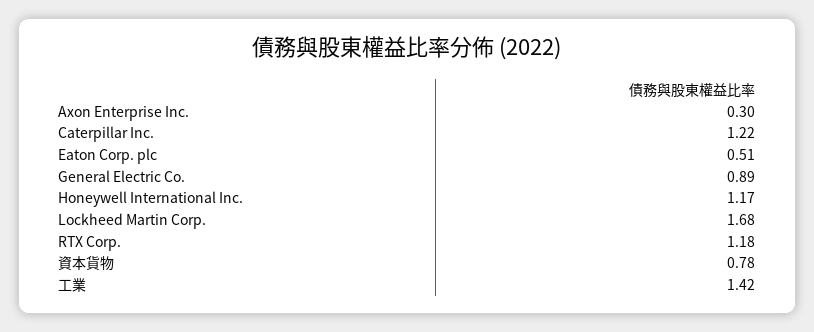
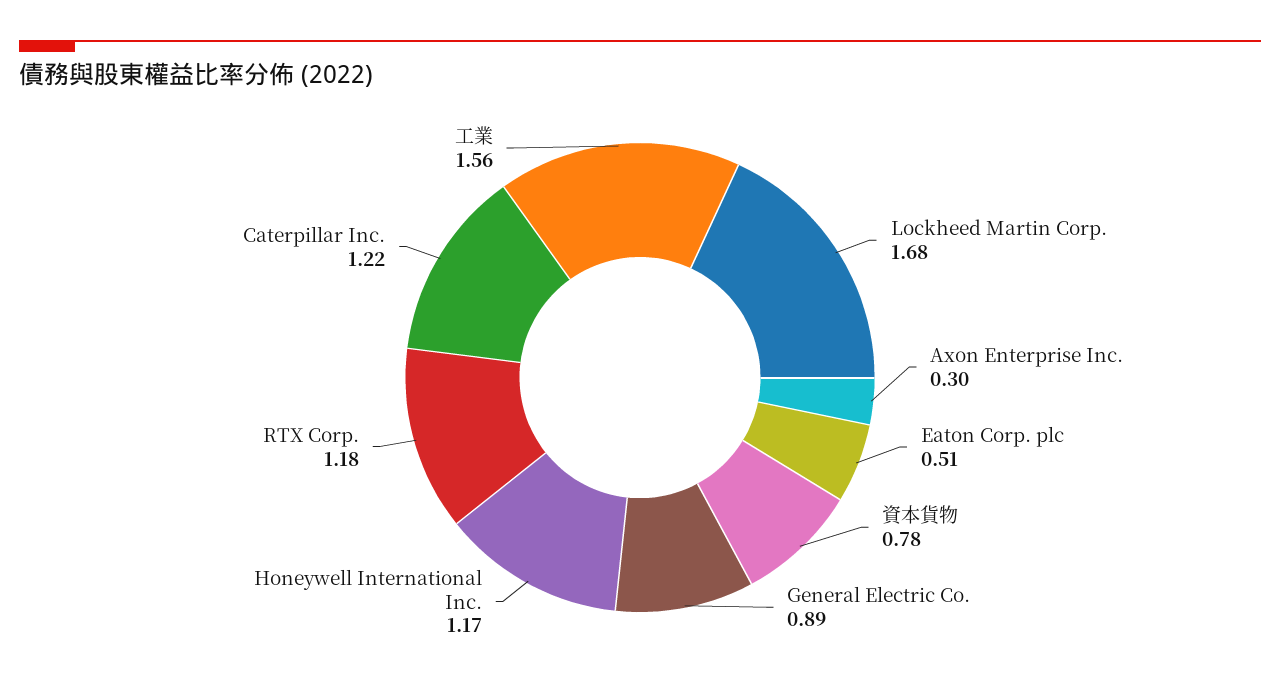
  {
    "Axon Enterprise Inc.": 0.3,
    "Caterpillar Inc.": 1.22,
    "Eaton Corp. plc": 0.51,
    "General Electric Co.": 0.89,
    "Honeywell International Inc.": 1.17,
    "Lockheed Martin Corp.": 1.68,
    "RTX Corp.": 1.18,
    "資本貨物": 0.78,
-   "工業": 1.42
+   "工業": 1.56
  }

